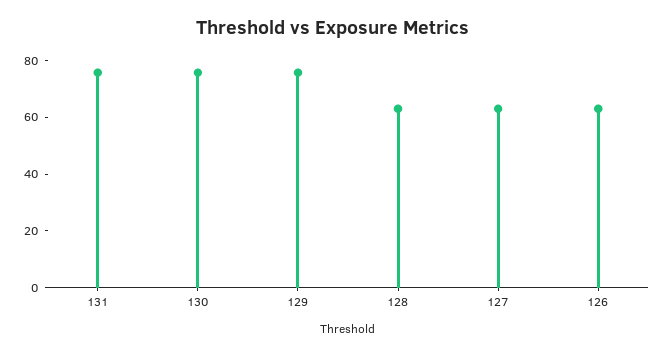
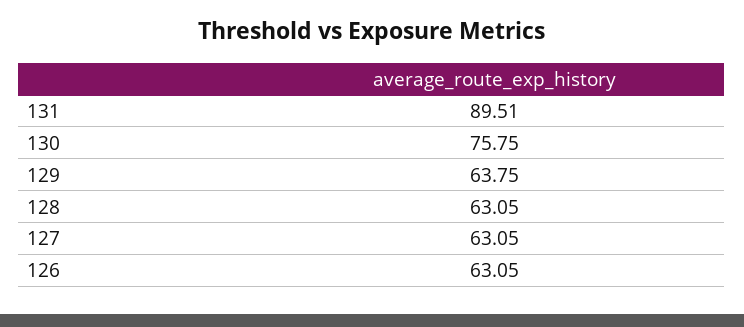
  {
-   "131": 75,
+   "131": 89.51,
    "130": 75.75,
-   "129": 75,
+   "129": 63.75,
    "128": 63.05,
    "127": 63.05,
    "126": 63.05
  }

